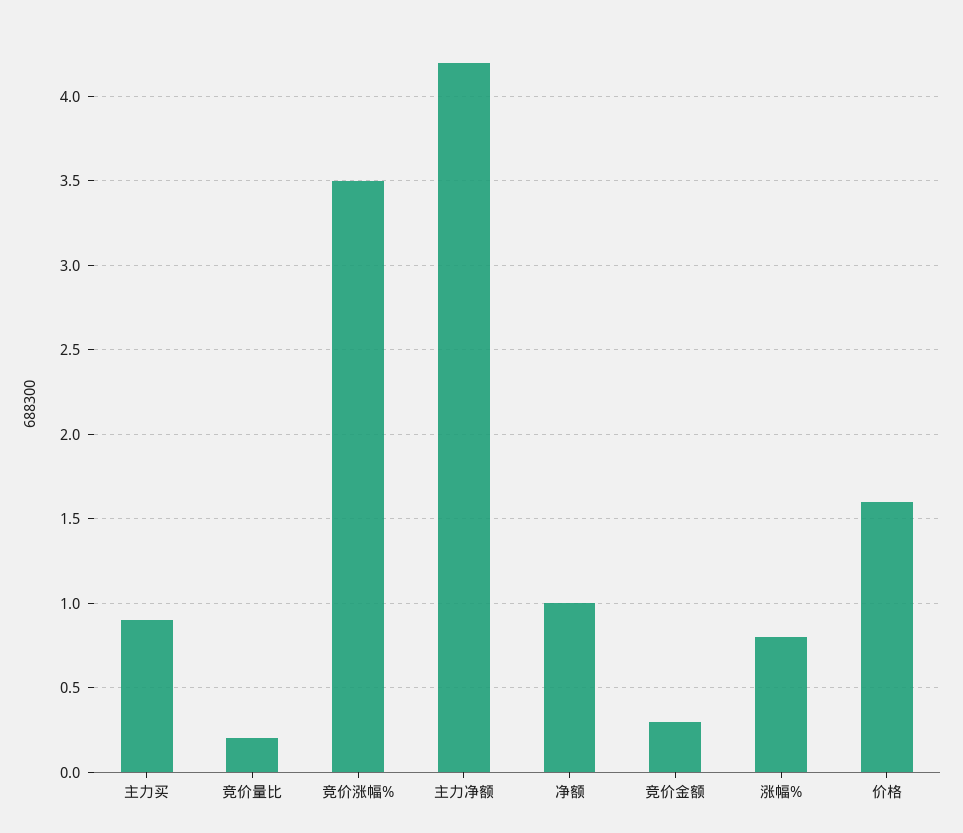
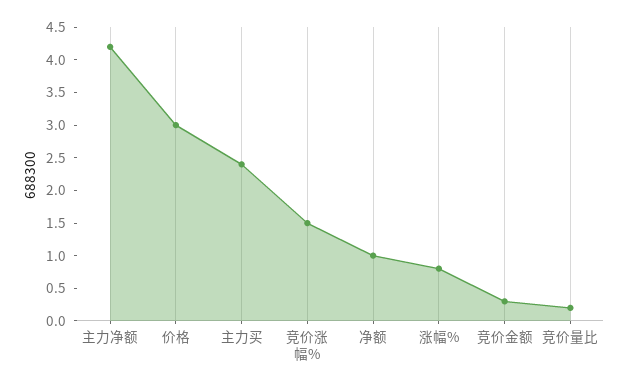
  {
-   "主力买": 0.9,
+   "主力买": 2.5,
    "竞价量比": 0.2,
-   "竞价涨幅%": 3.5,
+   "竞价涨幅%": 1.5,
    "主力净额": 4.2,
    "净额": 1,
    "竞价金额": 0.3,
    "涨幅%": 0.8,
-   "价格": 1.6
+   "价格": 3
  }

